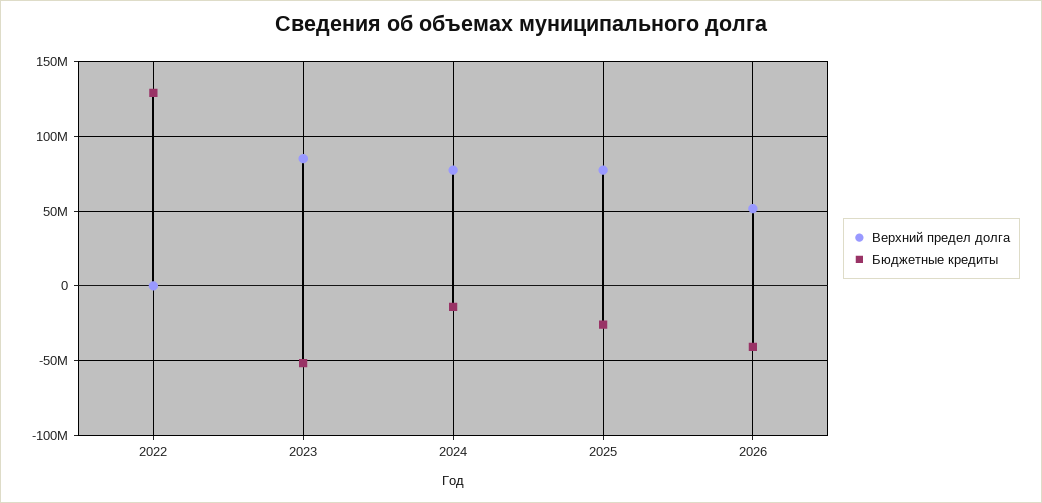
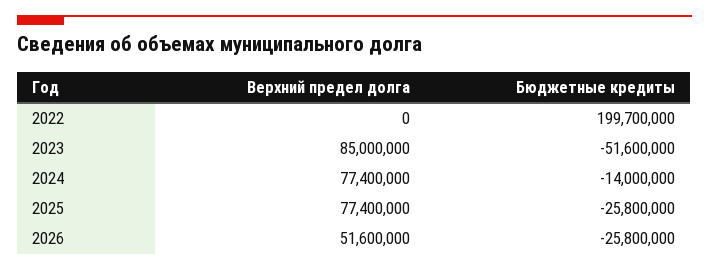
  {
    "Верхний предел долга": {
      "2022": 0,
      "2023": 85000000,
      "2024": 77400000,
      "2025": 77400000,
      "2026": 51600000
    },
    "Бюджетные кредиты": {
-     "2022": 130000000,
+     "2022": 199700000,
      "2023": -51600000,
      "2024": -14000000,
      "2025": -25800000,
-     "2026": -40000000
+     "2026": -25800000
    }
  }

